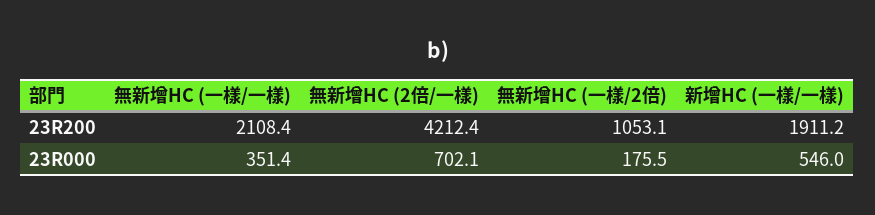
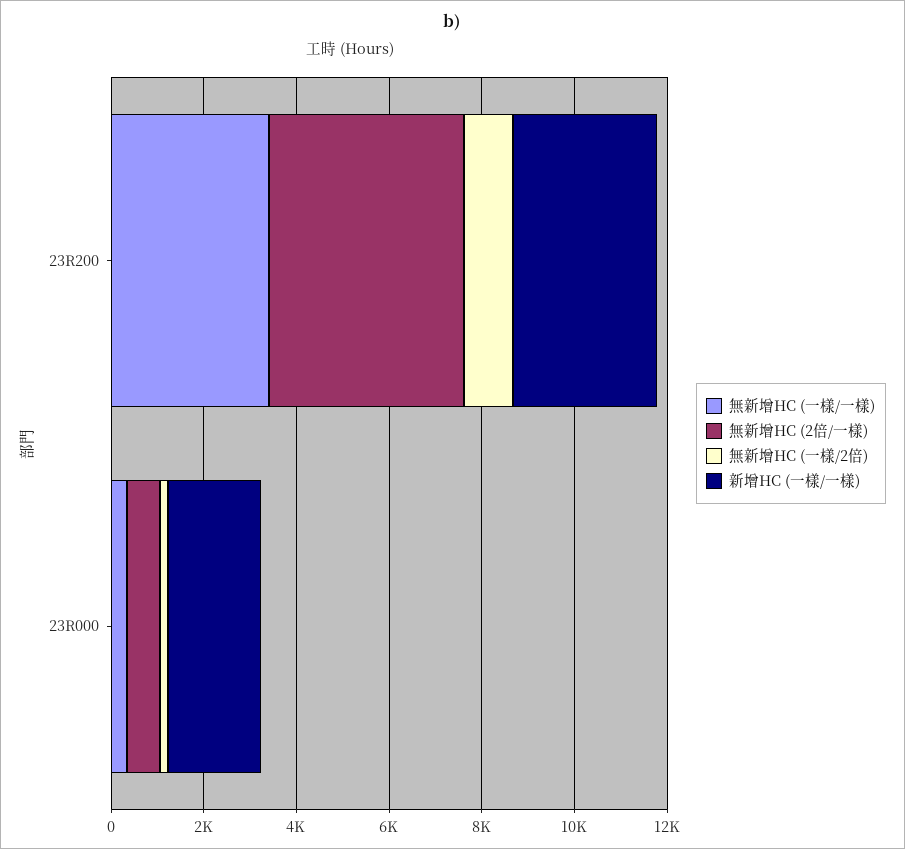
  {
    "無新增HC (一樣/一樣)": {
-     "23R200": 2108.4,
+     "23R200": 3500,
      "23R000": 351.4
    },
    "無新增HC (2倍/一樣)": {
      "23R200": 4212.4,
      "23R000": 702.1
    },
    "無新增HC (一樣/2倍)": {
      "23R200": 1053.1,
      "23R000": 175.5
    },
    "新增HC (一樣/一樣)": {
-     "23R200": 1911.2,
+     "23R200": 3000,
-     "23R000": 546
+     "23R000": 2000
    }
  }

